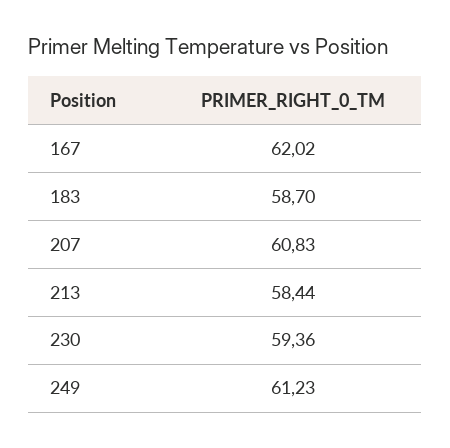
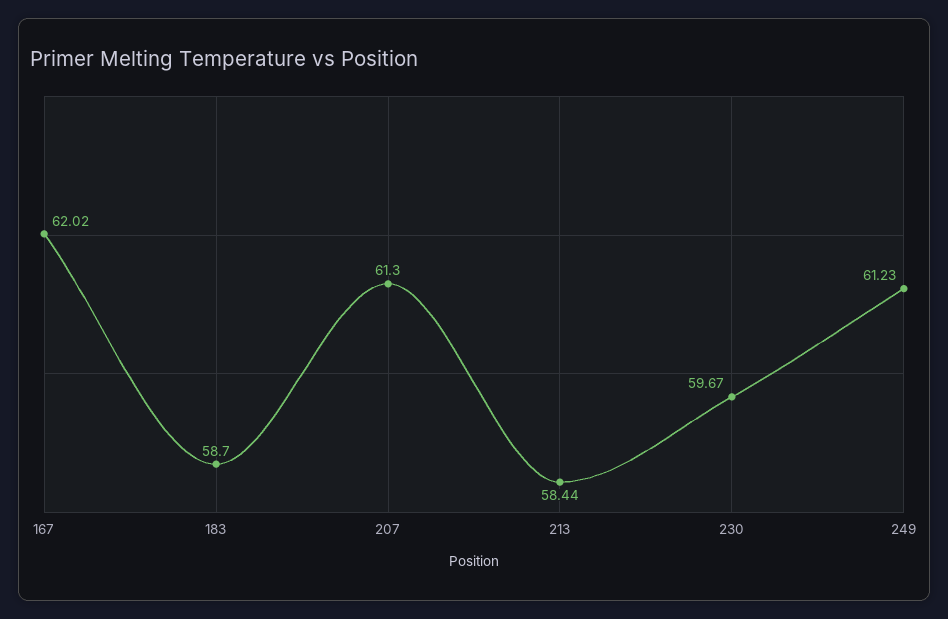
  {
    "167": 62.02,
    "183": 58.7,
-   "207": 60.83,
+   "207": 61.3,
    "213": 58.44,
-   "230": 59.36,
+   "230": 59.67,
    "249": 61.23
  }

